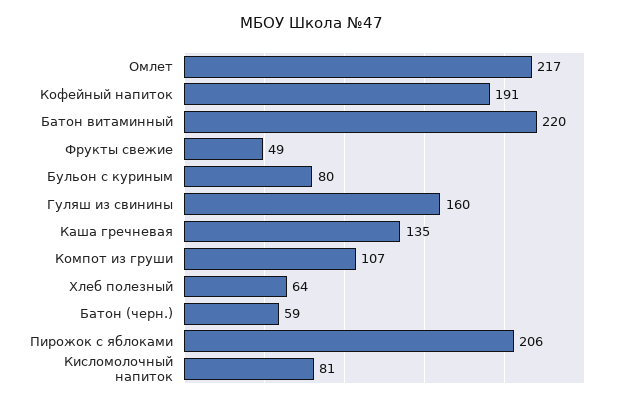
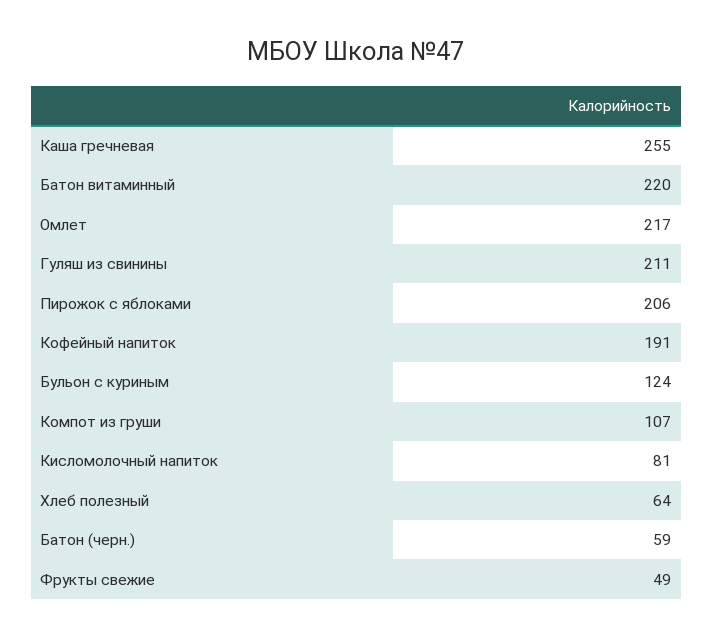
  {
    "Омлет": 217,
    "Кофейный напиток": 191,
    "Батон витаминный": 220,
    "Фрукты свежие": 49,
-   "Бульон с куриным": 80,
+   "Бульон с куриным": 124,
-   "Гуляш из свинины": 160,
+   "Гуляш из свинины": 211,
-   "Каша гречневая": 135,
+   "Каша гречневая": 255,
    "Компот из груши": 107,
    "Хлеб полезный": 64,
    "Батон (черн.)": 59,
    "Пирожок с яблоками": 206,
    "Кисломолочный напиток": 81
  }

